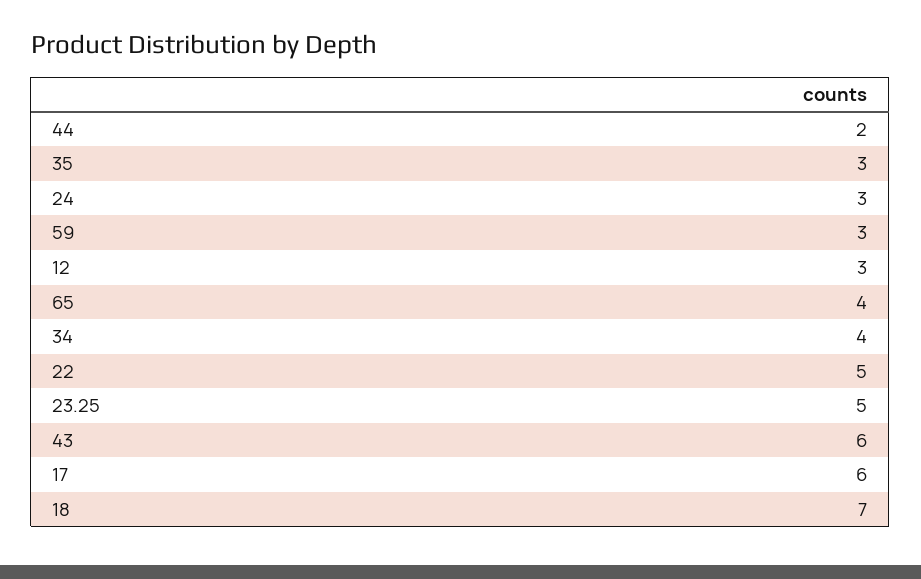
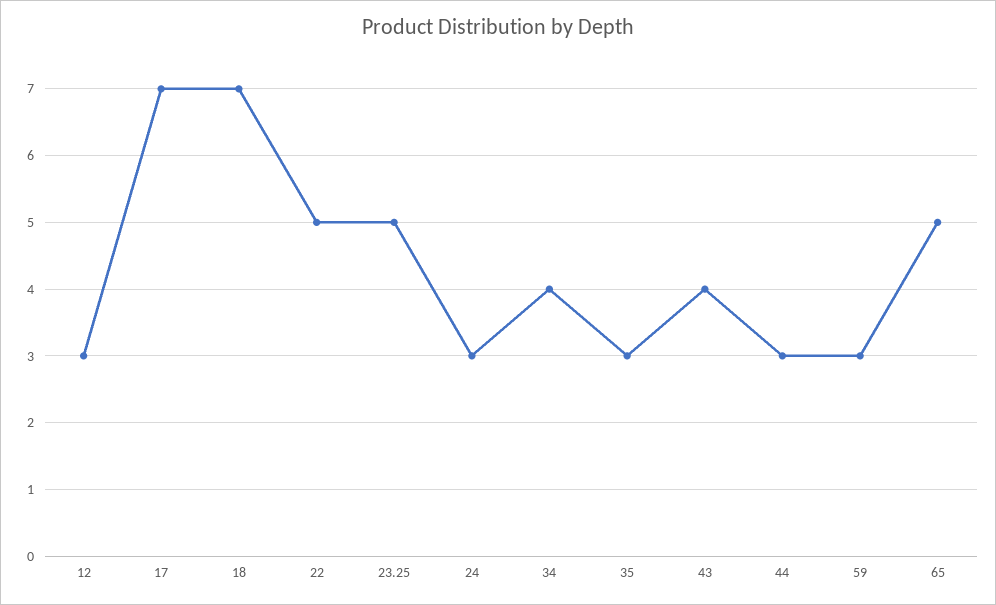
  {
-   "44": 2,
+   "44": 3,
    "35": 3,
    "24": 3,
    "59": 3,
    "12": 3,
-   "65": 4,
+   "65": 5,
    "34": 4,
    "22": 5,
    "23.25": 5,
-   "43": 6,
+   "43": 4,
-   "17": 6,
+   "17": 7,
    "18": 7
  }

